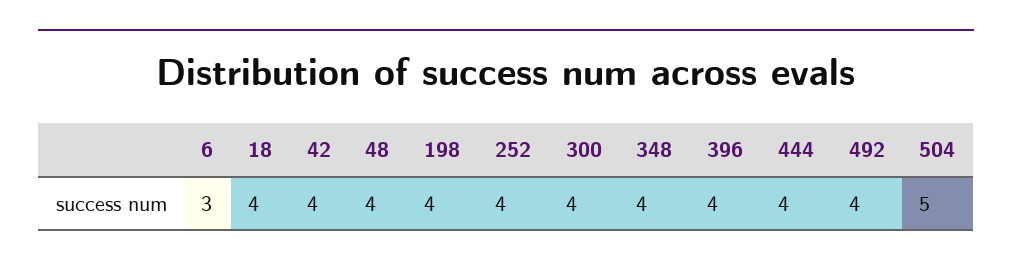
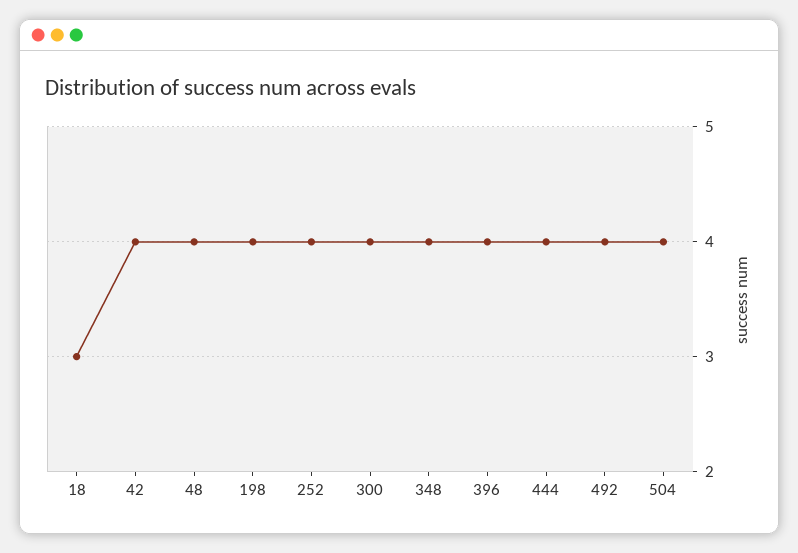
  {
-   "6": 3,
-   "18": 4,
+   "18": 3,
    "42": 4,
    "48": 4,
    "198": 4,
    "252": 4,
    "300": 4,
    "348": 4,
    "396": 4,
    "444": 4,
    "492": 4,
-   "504": 5
+   "504": 4
  }

